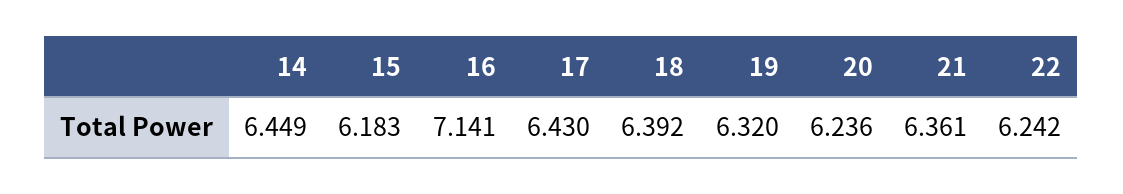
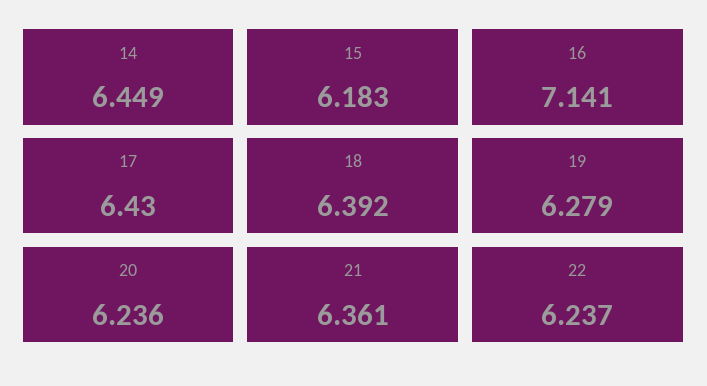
  {
    "14": 6.449,
    "15": 6.183,
    "16": 7.141,
    "17": 6.43,
    "18": 6.392,
-   "19": 6.32,
+   "19": 6.279,
    "20": 6.236,
    "21": 6.361,
-   "22": 6.242
+   "22": 6.237
  }

